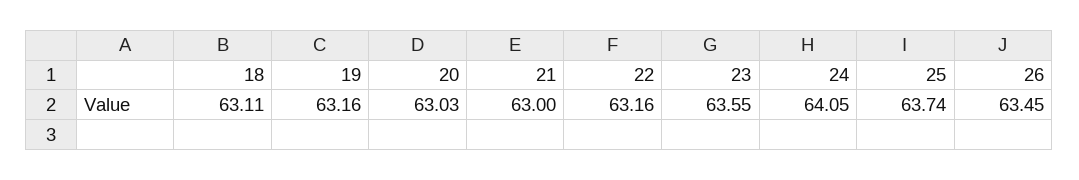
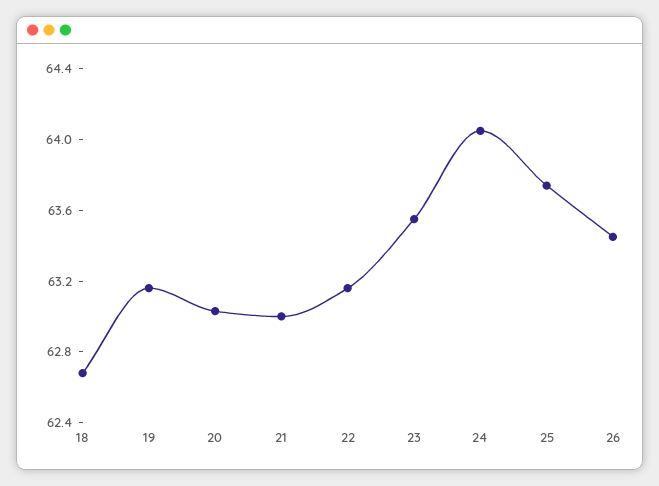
  {
-   "18": 63.11,
+   "18": 62.7,
    "19": 63.16,
    "20": 63.03,
    "21": 63,
    "22": 63.16,
    "23": 63.55,
    "24": 64.05,
    "25": 63.74,
    "26": 63.45
  }

